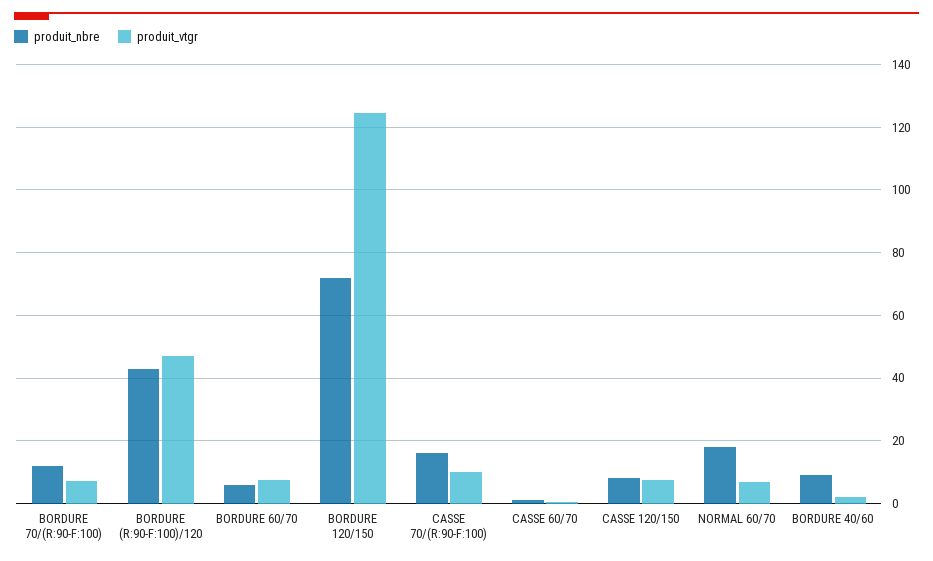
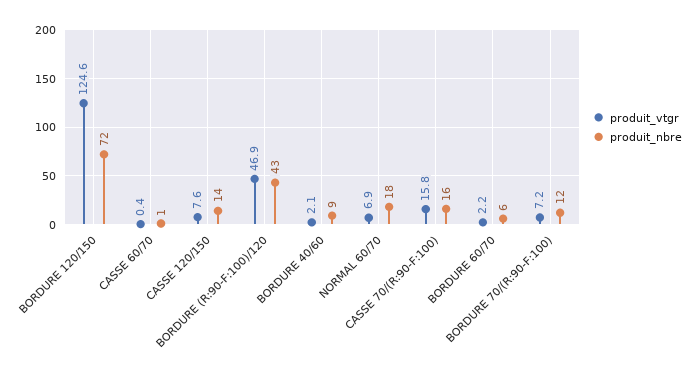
  {
    "produit_nbre": {
      "BORDURE 70/(R:90-F:100)": 12,
      "BORDURE (R:90-F:100)/120": 43,
      "BORDURE 60/70": 6,
      "BORDURE 120/150": 72,
      "CASSE 70/(R:90-F:100)": 16,
      "CASSE 60/70": 1,
-     "CASSE 120/150": 8,
+     "CASSE 120/150": 14,
      "NORMAL 60/70": 18,
      "BORDURE 40/60": 9
    },
    "produit_vtgr": {
      "BORDURE 70/(R:90-F:100)": 7.2,
      "BORDURE (R:90-F:100)/120": 46.9,
-     "BORDURE 60/70": 8,
+     "BORDURE 60/70": 2.2,
      "BORDURE 120/150": 124.6,
-     "CASSE 70/(R:90-F:100)": 10,
+     "CASSE 70/(R:90-F:100)": 15.8,
      "CASSE 60/70": 0.4,
      "CASSE 120/150": 7.6,
      "NORMAL 60/70": 6.9,
      "BORDURE 40/60": 2.1
    }
  }

